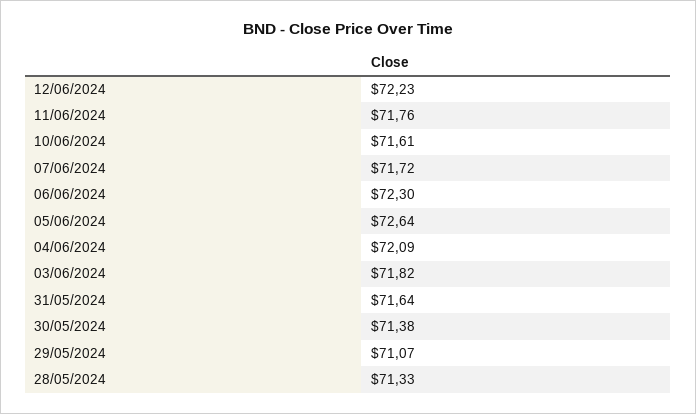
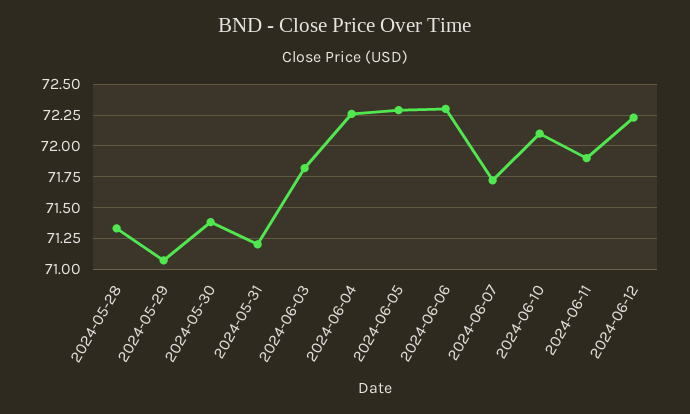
  {
    "12/06/2024": 72.23,
-   "11/06/2024": 71.76,
+   "11/06/2024": 71.9,
-   "10/06/2024": 71.61,
+   "10/06/2024": 72.1,
    "07/06/2024": 71.72,
    "06/06/2024": 72.3,
-   "05/06/2024": 72.64,
+   "05/06/2024": 72.3,
-   "04/06/2024": 72.09,
+   "04/06/2024": 72.25,
    "03/06/2024": 71.82,
-   "31/05/2024": 71.64,
+   "31/05/2024": 71.2,
    "30/05/2024": 71.38,
    "29/05/2024": 71.07,
    "28/05/2024": 71.33
  }

